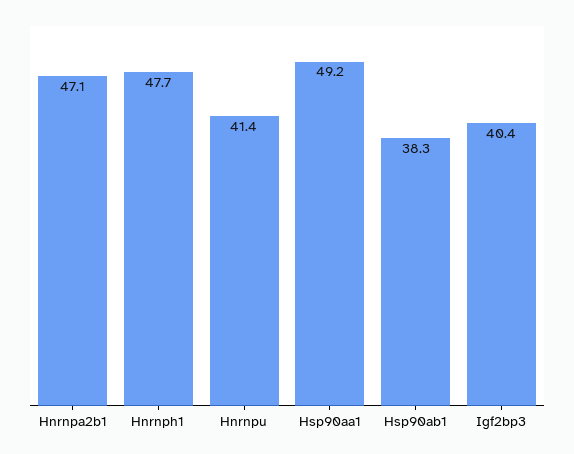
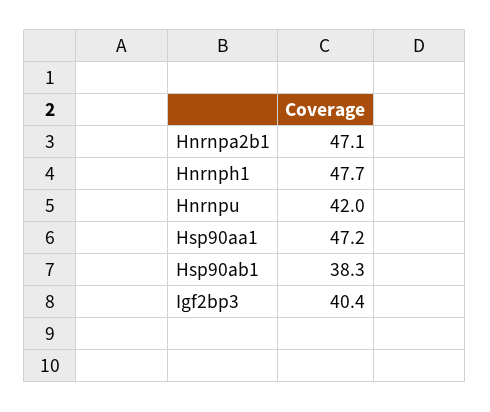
  {
    "Hnrnpa2b1": 47.1,
    "Hnrnph1": 47.7,
-   "Hnrnpu": 41.4,
+   "Hnrnpu": 42,
-   "Hsp90aa1": 49.2,
+   "Hsp90aa1": 47.2,
    "Hsp90ab1": 38.3,
    "Igf2bp3": 40.4
  }

